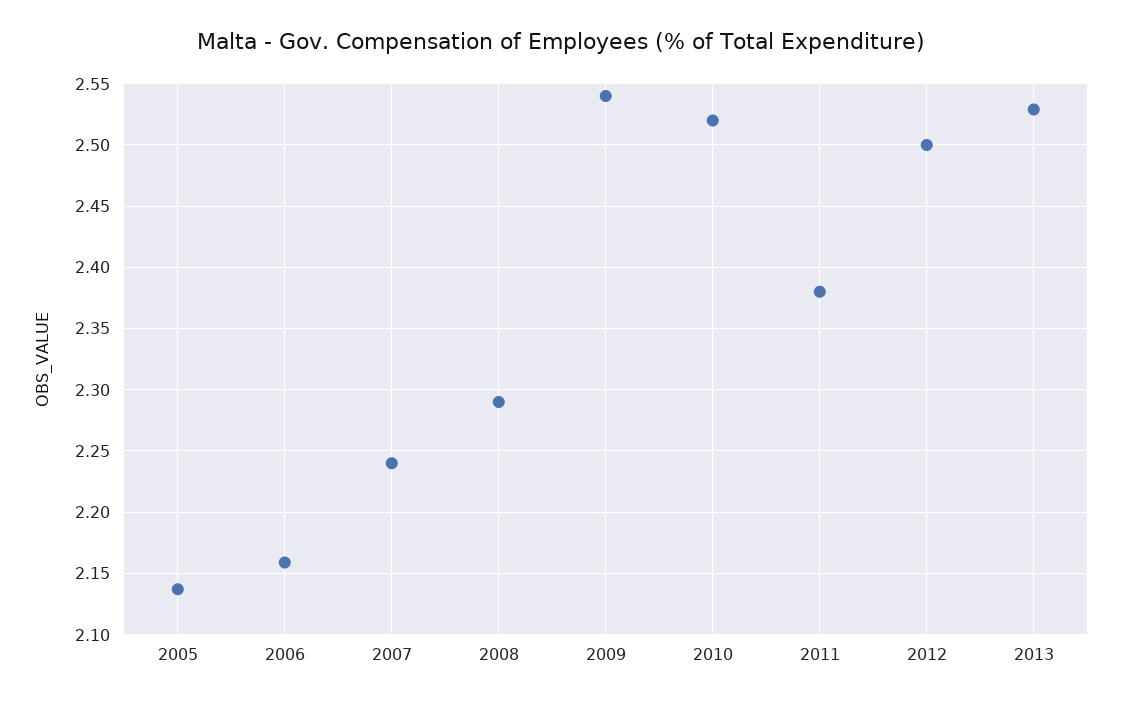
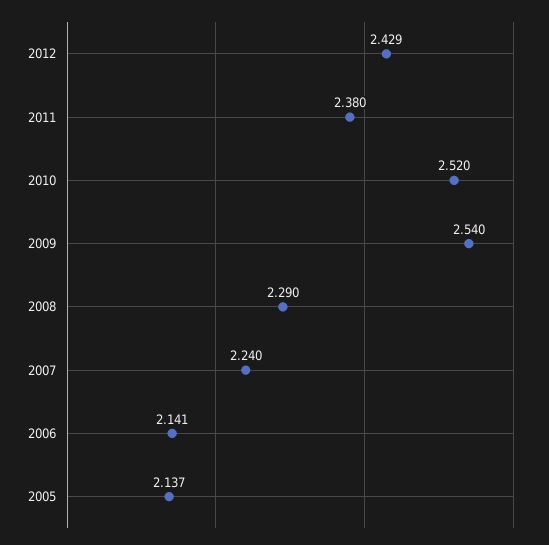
  {
    "2005": 2.137,
-   "2006": 2.16,
+   "2006": 2.141,
    "2007": 2.24,
    "2008": 2.29,
    "2009": 2.54,
    "2010": 2.52,
    "2011": 2.38,
-   "2012": 2.5,
+   "2012": 2.429
-   "2013": 2.53
  }

